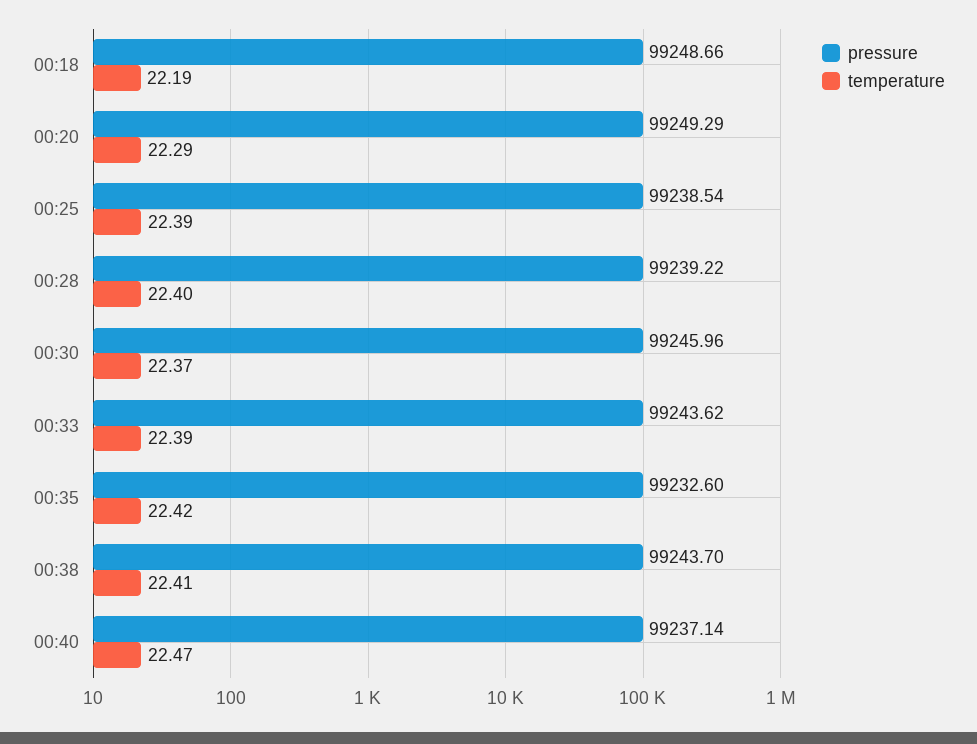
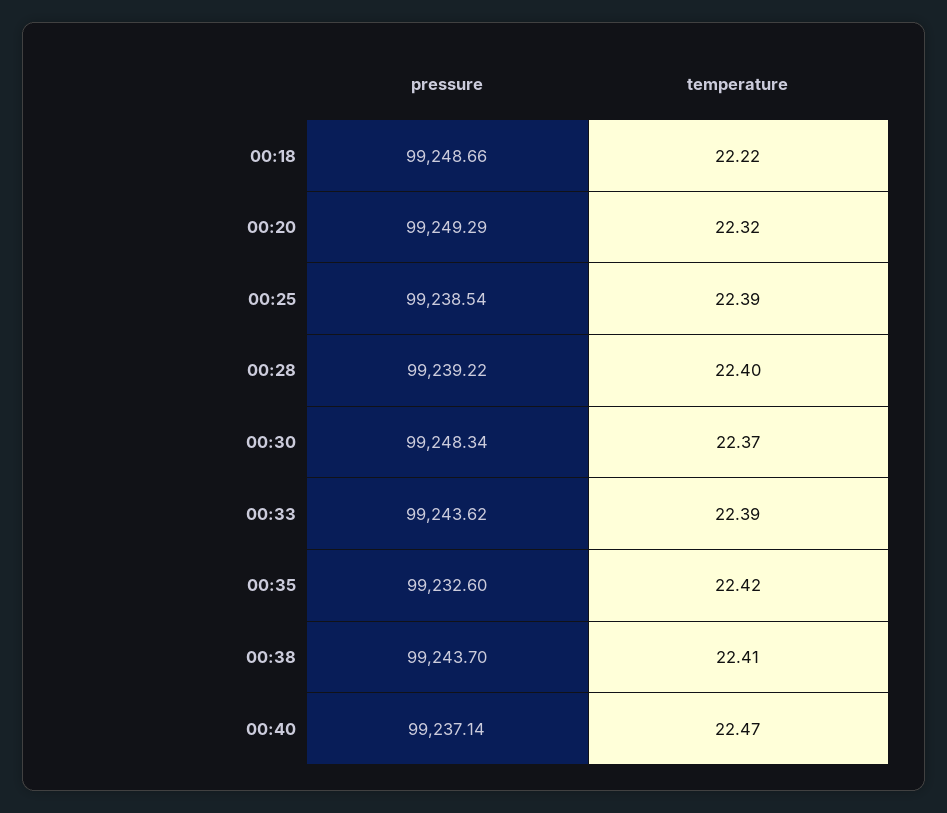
  {
    "pressure": {
      "00:18": 99248.66,
      "00:20": 99249.29,
      "00:25": 99238.54,
      "00:28": 99239.22,
-     "00:30": 99245.96,
+     "00:30": 99248.34,
      "00:33": 99243.62,
      "00:35": 99232.6,
      "00:38": 99243.7,
      "00:40": 99237.14
    },
    "temperature": {
-     "00:18": 22.19,
+     "00:18": 22.22,
-     "00:20": 22.29,
+     "00:20": 22.32,
      "00:25": 22.39,
      "00:28": 22.4,
      "00:30": 22.37,
      "00:33": 22.39,
      "00:35": 22.42,
      "00:38": 22.41,
      "00:40": 22.47
    }
  }

